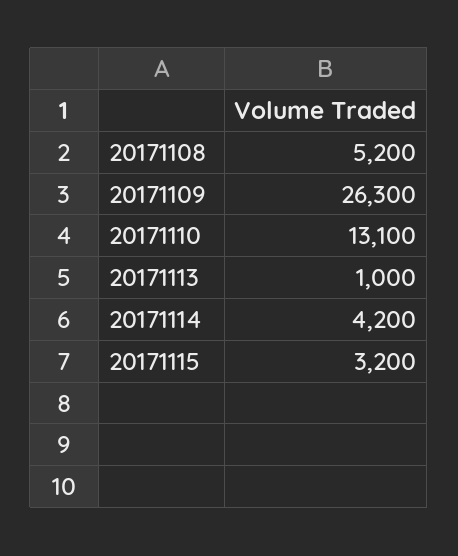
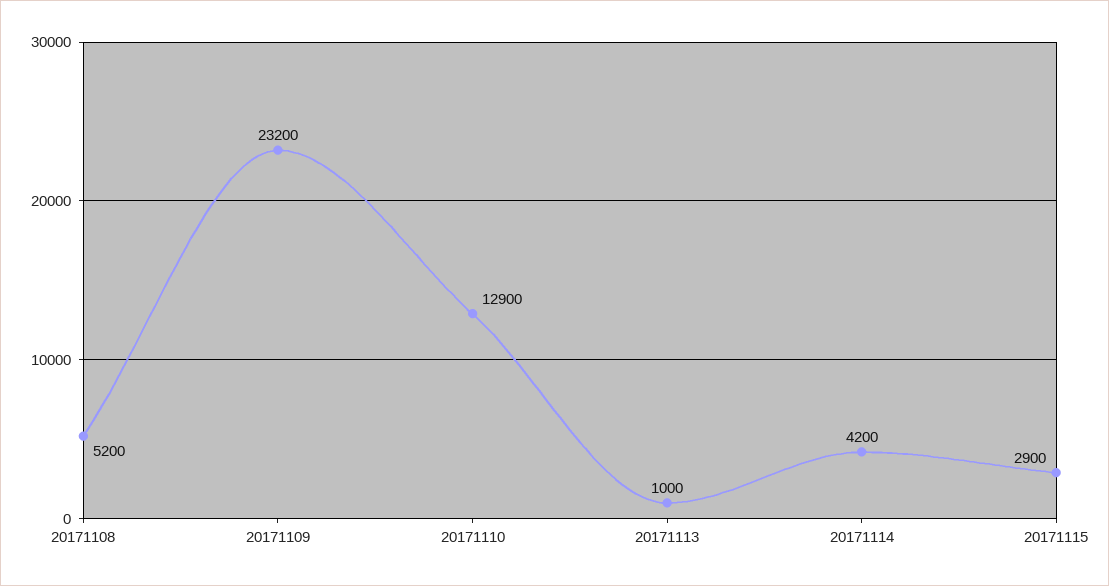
  {
    "20171108": 5200,
-   "20171109": 26300,
+   "20171109": 23200,
-   "20171110": 13100,
+   "20171110": 12900,
    "20171113": 1000,
    "20171114": 4200,
-   "20171115": 3200
+   "20171115": 2900
  }

